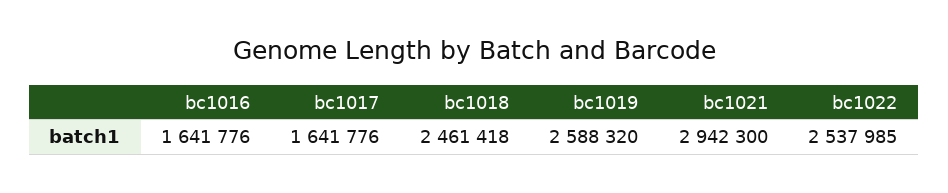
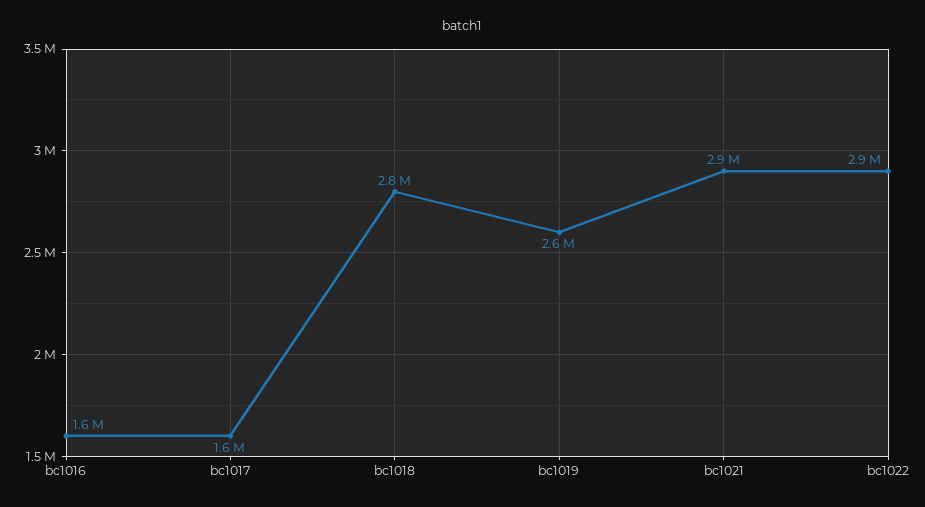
  {
    "bc1016": 1641776,
    "bc1017": 1641776,
-   "bc1018": 2461418,
+   "bc1018": 2800000,
    "bc1019": 2588320,
    "bc1021": 2942300,
-   "bc1022": 2537985
+   "bc1022": 2900000
  }

